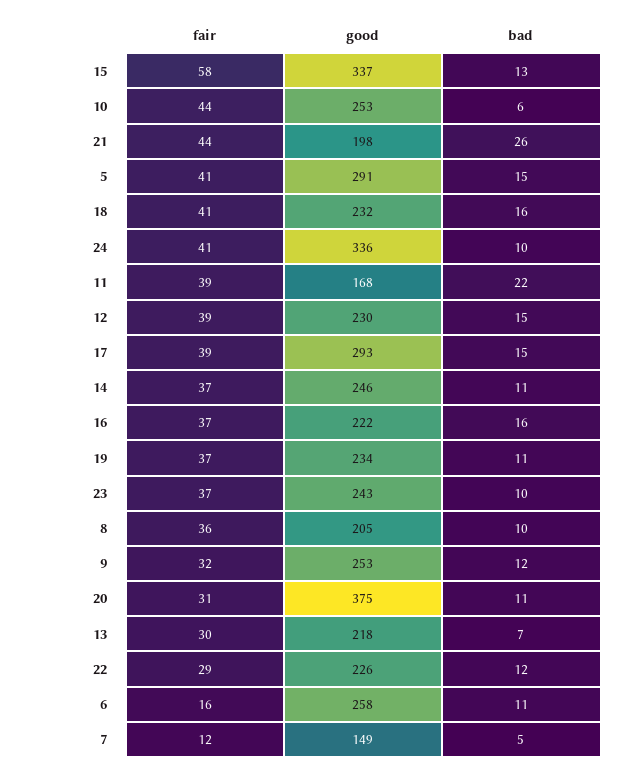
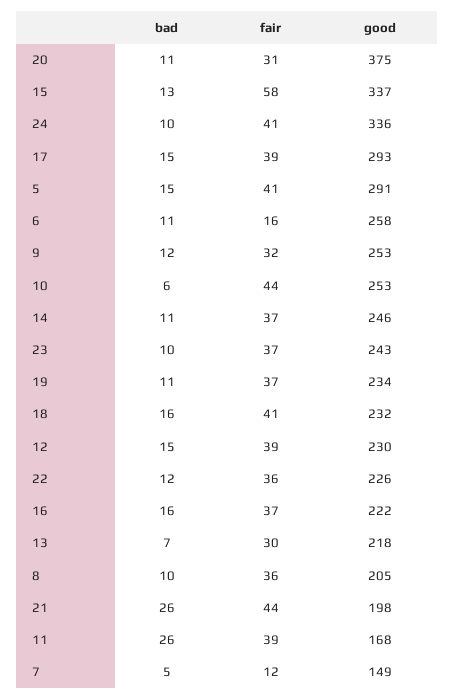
  {
    "fair": {
      "15": 58,
      "10": 44,
      "21": 44,
      "5": 41,
      "18": 41,
      "24": 41,
      "11": 39,
      "12": 39,
      "17": 39,
      "14": 37,
      "16": 37,
      "19": 37,
      "23": 37,
      "8": 36,
      "9": 32,
      "20": 31,
      "13": 30,
-     "22": 29,
+     "22": 36,
      "6": 16,
      "7": 12
    },
    "good": {
      "15": 337,
      "10": 253,
      "21": 198,
      "5": 291,
      "18": 232,
      "24": 336,
      "11": 168,
      "12": 230,
      "17": 293,
      "14": 246,
      "16": 222,
      "19": 234,
      "23": 243,
      "8": 205,
      "9": 253,
      "20": 375,
      "13": 218,
      "22": 226,
      "6": 258,
      "7": 149
    },
    "bad": {
      "15": 13,
      "10": 6,
      "21": 26,
      "5": 15,
      "18": 16,
      "24": 10,
-     "11": 22,
+     "11": 26,
      "12": 15,
      "17": 15,
      "14": 11,
      "16": 16,
      "19": 11,
      "23": 10,
      "8": 10,
      "9": 12,
      "20": 11,
      "13": 7,
      "22": 12,
      "6": 11,
      "7": 5
    }
  }

